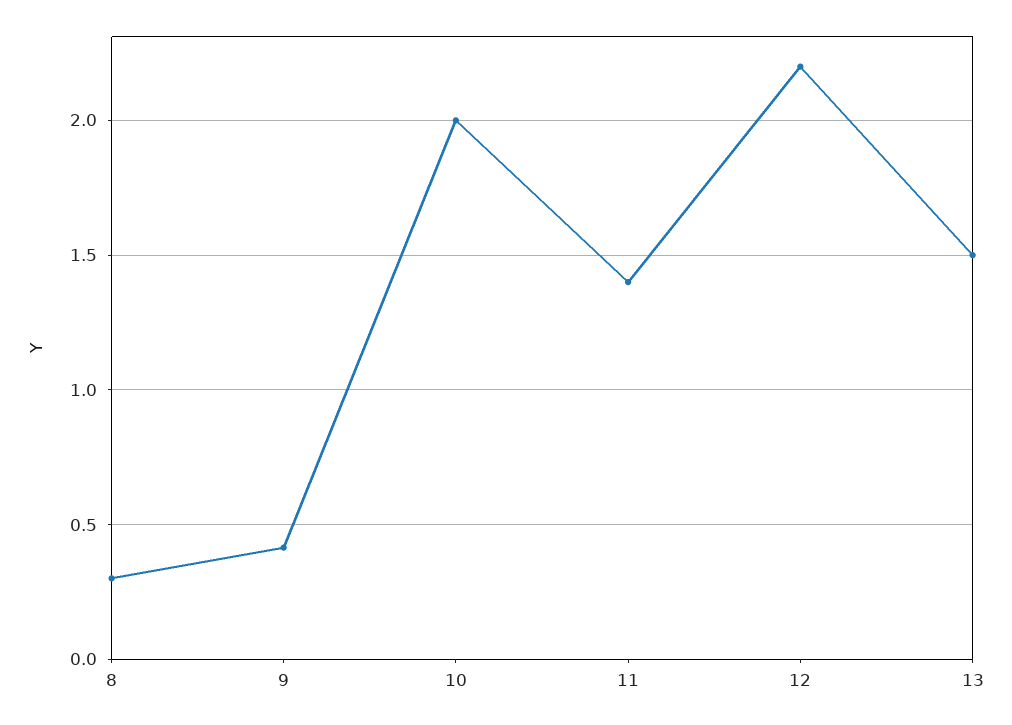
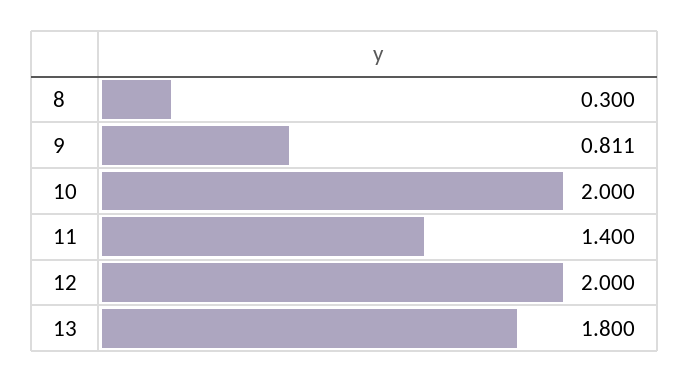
  {
    "8": 0.3,
-   "9": 0.4,
+   "9": 0.811,
    "10": 2,
    "11": 1.4,
-   "12": 2.2,
+   "12": 2,
-   "13": 1.5
+   "13": 1.8
  }

